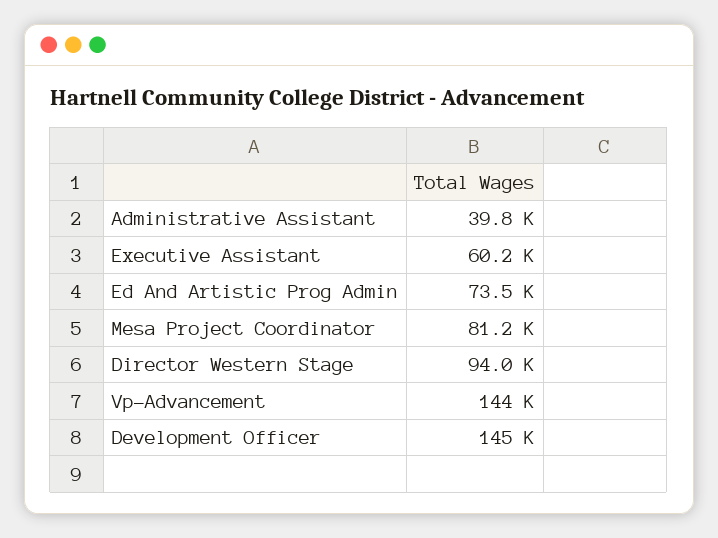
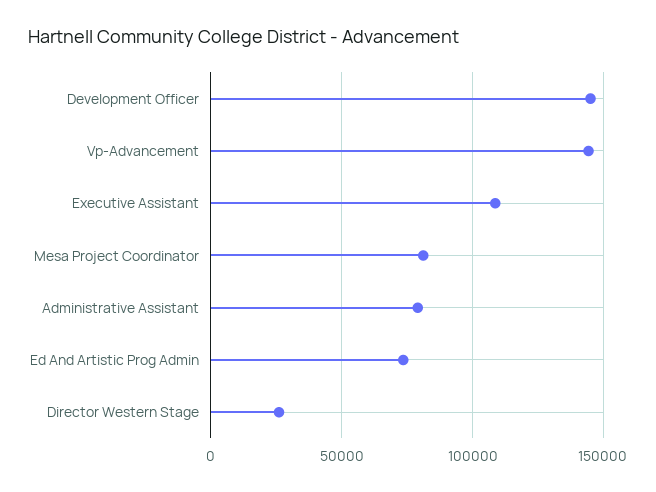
  {
-   "Administrative Assistant": 39800,
+   "Administrative Assistant": 80000,
-   "Executive Assistant": 60200,
+   "Executive Assistant": 110000,
    "Ed And Artistic Prog Admin": 73500,
    "Mesa Project Coordinator": 81200,
-   "Director Western Stage": 94000,
+   "Director Western Stage": 25000,
    "Vp-Advancement": 144000,
    "Development Officer": 145000
  }

